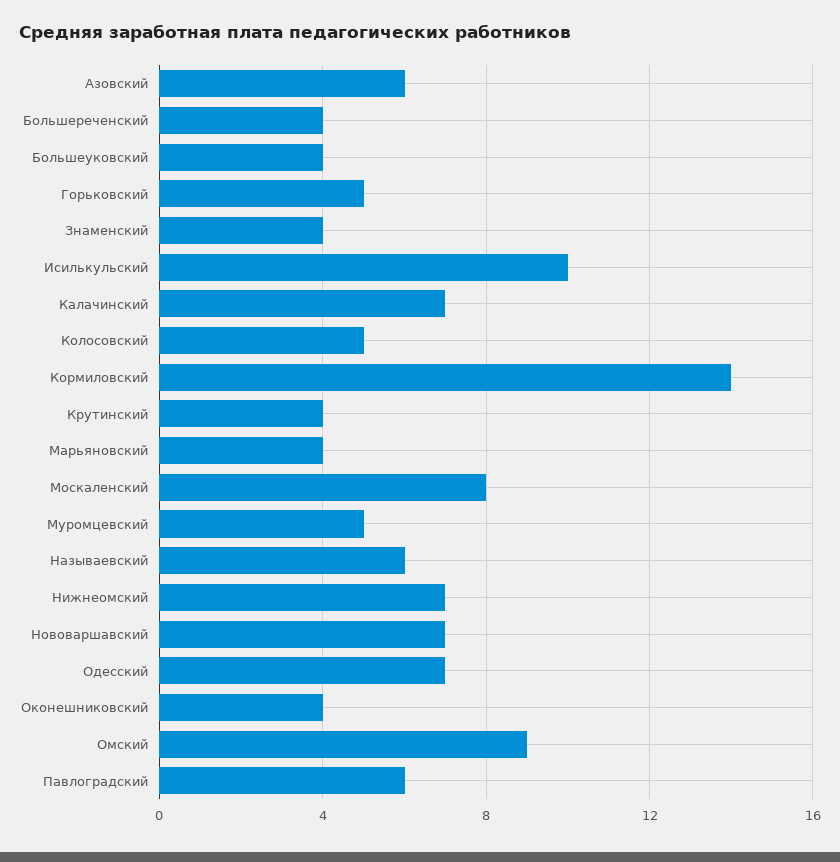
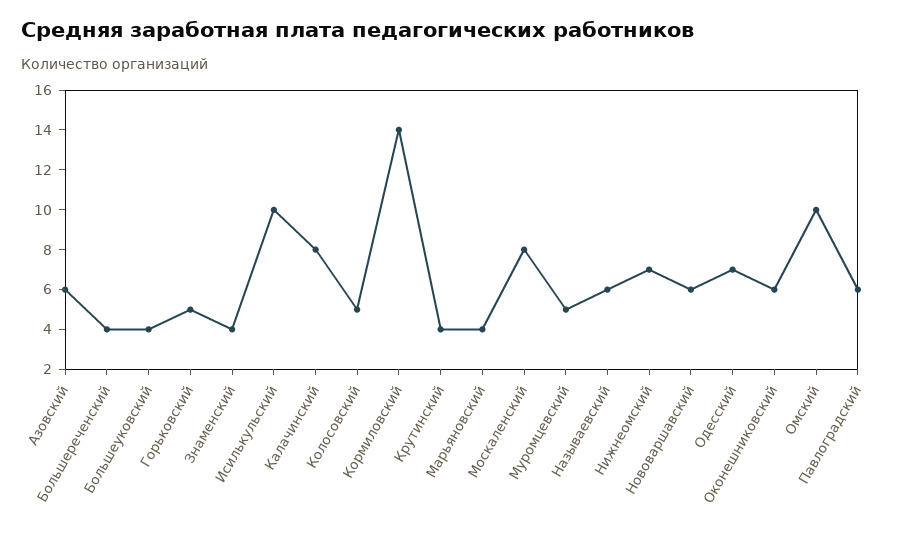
  {
    "Азовский": 6,
    "Большереченский": 4,
    "Большеуковский": 4,
    "Горьковский": 5,
    "Знаменский": 4,
    "Исилькульский": 10,
-   "Калачинский": 7,
+   "Калачинский": 8,
    "Колосовский": 5,
    "Кормиловский": 14,
    "Крутинский": 4,
    "Марьяновский": 4,
    "Москаленский": 8,
    "Муромцевский": 5,
    "Называевский": 6,
    "Нижнеомский": 7,
-   "Нововаршавский": 7,
+   "Нововаршавский": 6,
    "Одесский": 7,
-   "Оконешниковский": 4,
+   "Оконешниковский": 6,
-   "Омский": 9,
+   "Омский": 10,
    "Павлоградский": 6
  }

